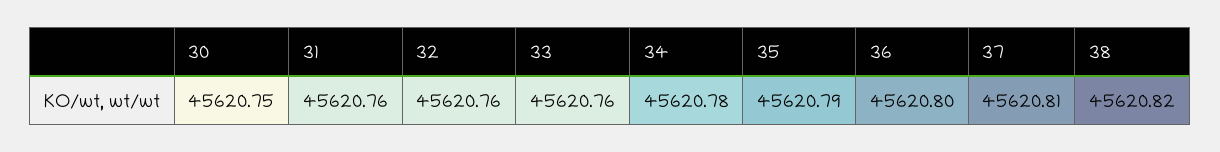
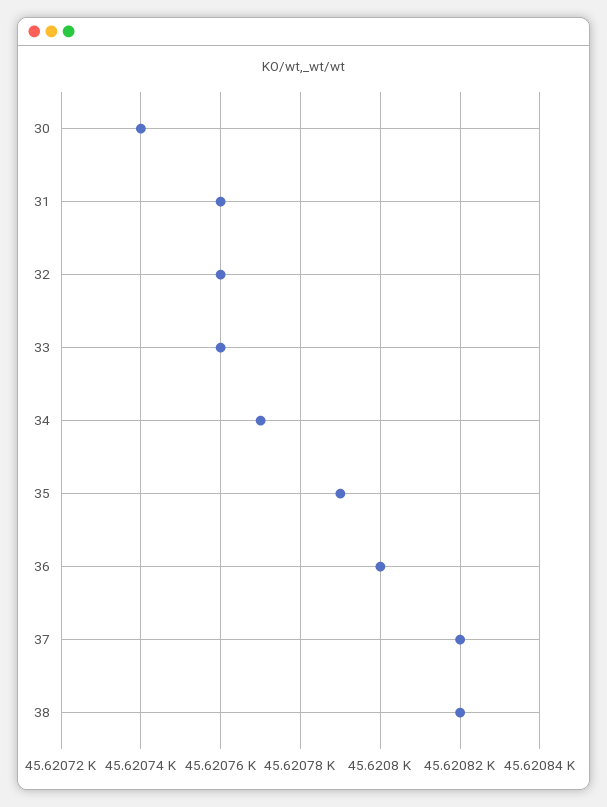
  {
-   "30": 45620.75,
+   "30": 45620.74,
    "31": 45620.76,
    "32": 45620.76,
    "33": 45620.76,
-   "34": 45620.78,
+   "34": 45620.77,
    "35": 45620.79,
    "36": 45620.8,
-   "37": 45620.81,
+   "37": 45620.82,
    "38": 45620.82
  }

